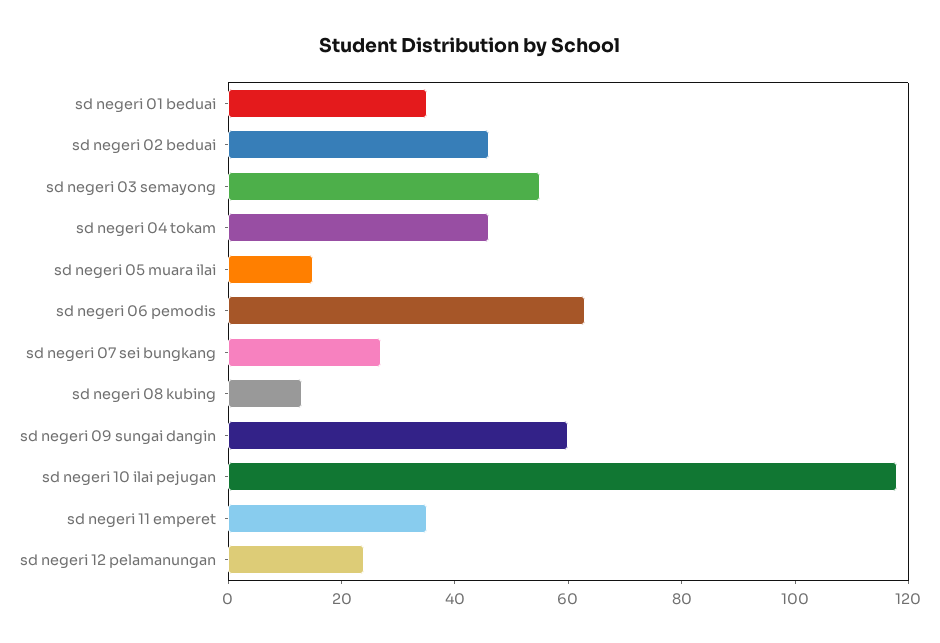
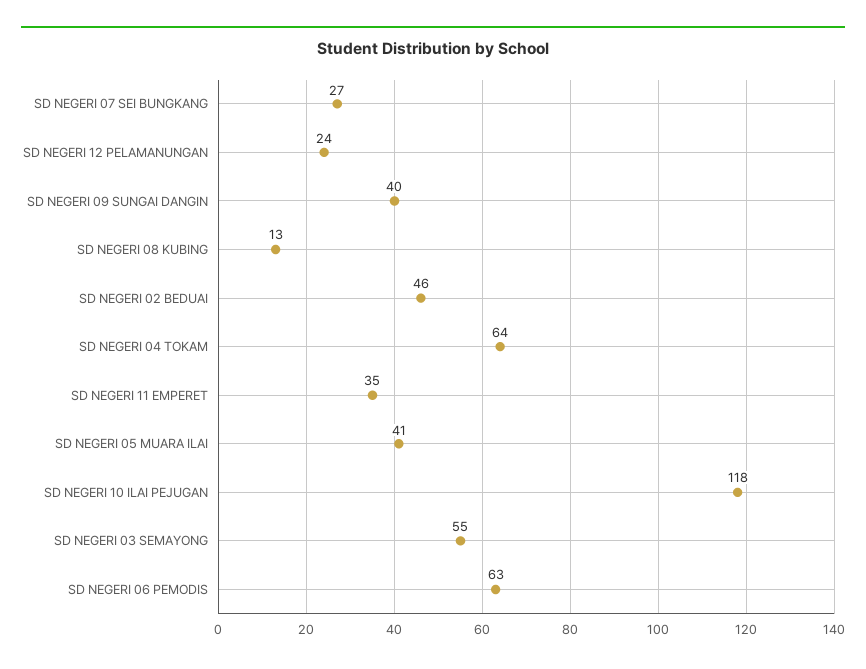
  {
-   "sd negeri 01 beduai": 35,
    "sd negeri 02 beduai": 46,
    "sd negeri 03 semayong": 55,
-   "sd negeri 04 tokam": 45,
+   "sd negeri 04 tokam": 64,
-   "sd negeri 05 muara ilai": 15,
+   "sd negeri 05 muara ilai": 41,
    "sd negeri 06 pemodis": 63,
    "sd negeri 07 sei bungkang": 27,
    "sd negeri 08 kubing": 13,
-   "sd negeri 09 sungai dangin": 60,
+   "sd negeri 09 sungai dangin": 40,
    "sd negeri 10 ilai pejugan": 118,
    "sd negeri 11 emperet": 35,
    "sd negeri 12 pelamanungan": 24
  }

